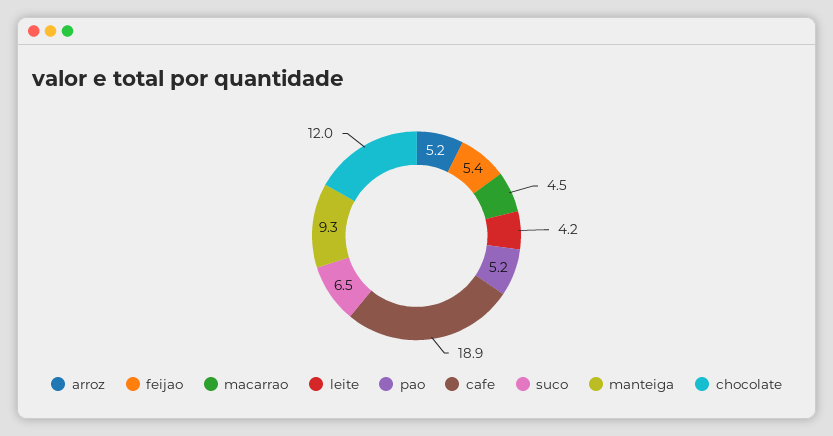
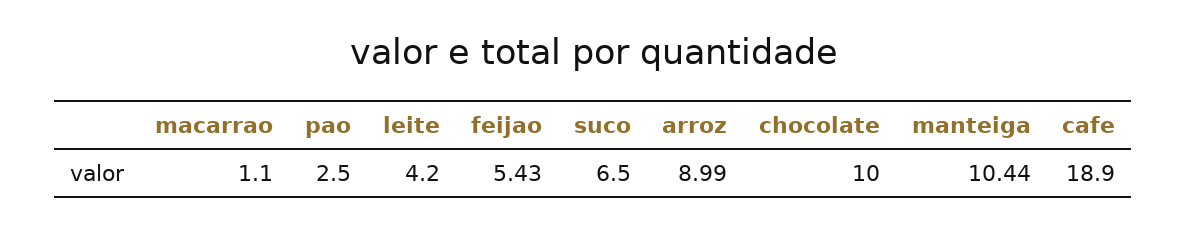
  {
-   "arroz": 5.2,
+   "arroz": 8.99,
    "feijao": 5.43,
-   "macarrao": 4.5,
+   "macarrao": 1.1,
    "leite": 4.2,
-   "pao": 5.2,
+   "pao": 2.5,
    "cafe": 18.9,
    "suco": 6.5,
-   "manteiga": 9.3,
+   "manteiga": 10.44,
-   "chocolate": 12
+   "chocolate": 10
  }

